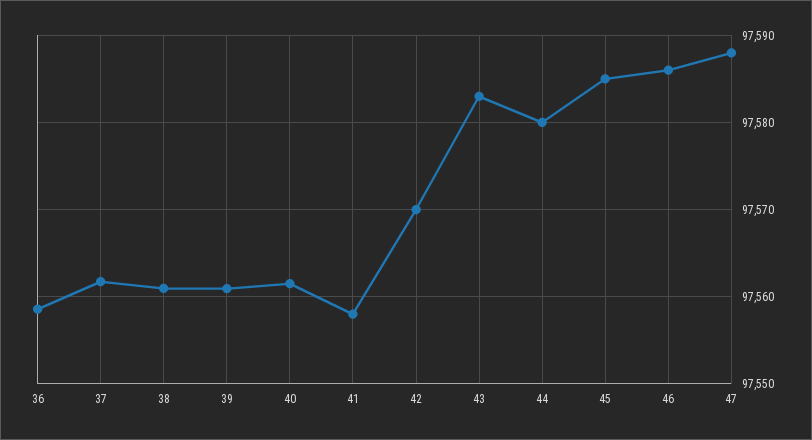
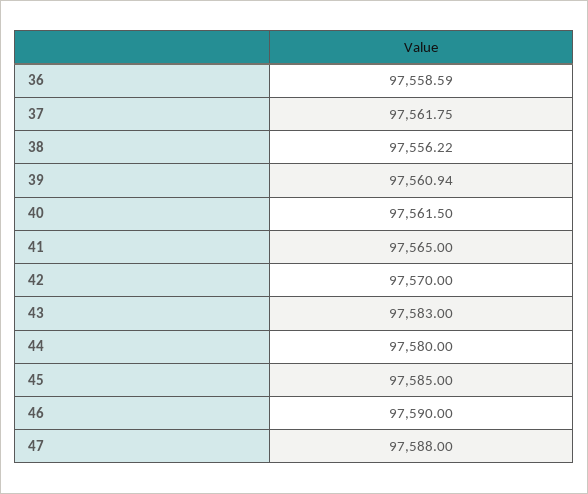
  {
    "36": 97558.59,
    "37": 97561.75,
-   "38": 97561,
+   "38": 97556.22,
    "39": 97560.94,
    "40": 97561.5,
-   "41": 97558,
+   "41": 97565,
    "42": 97570,
    "43": 97583,
    "44": 97580,
    "45": 97585,
-   "46": 97586,
+   "46": 97590,
    "47": 97588
  }

